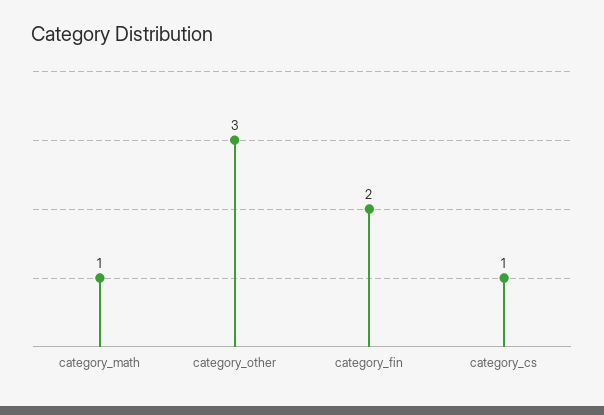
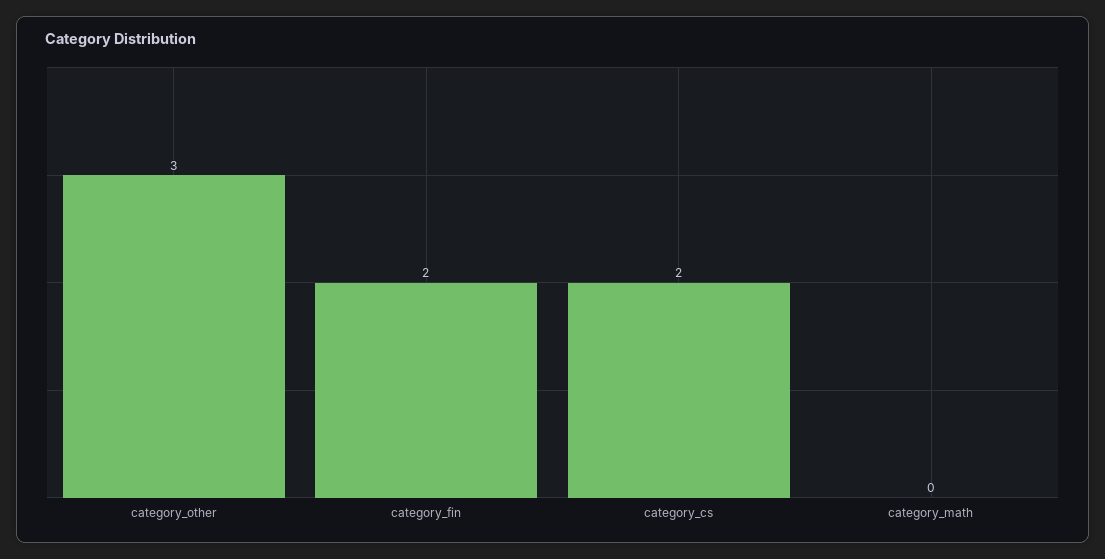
  {
-   "category_math": 1,
+   "category_math": 0,
    "category_other": 3,
    "category_fin": 2,
-   "category_cs": 1
+   "category_cs": 2
  }

